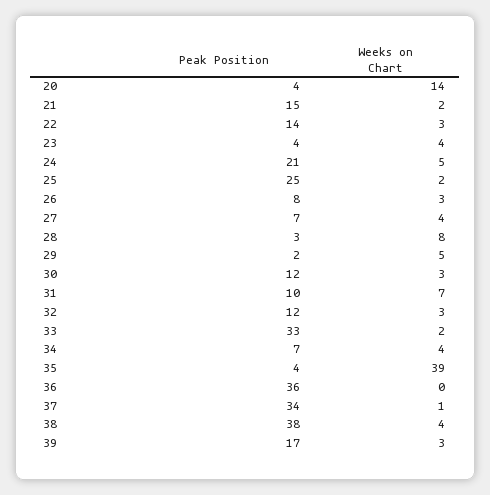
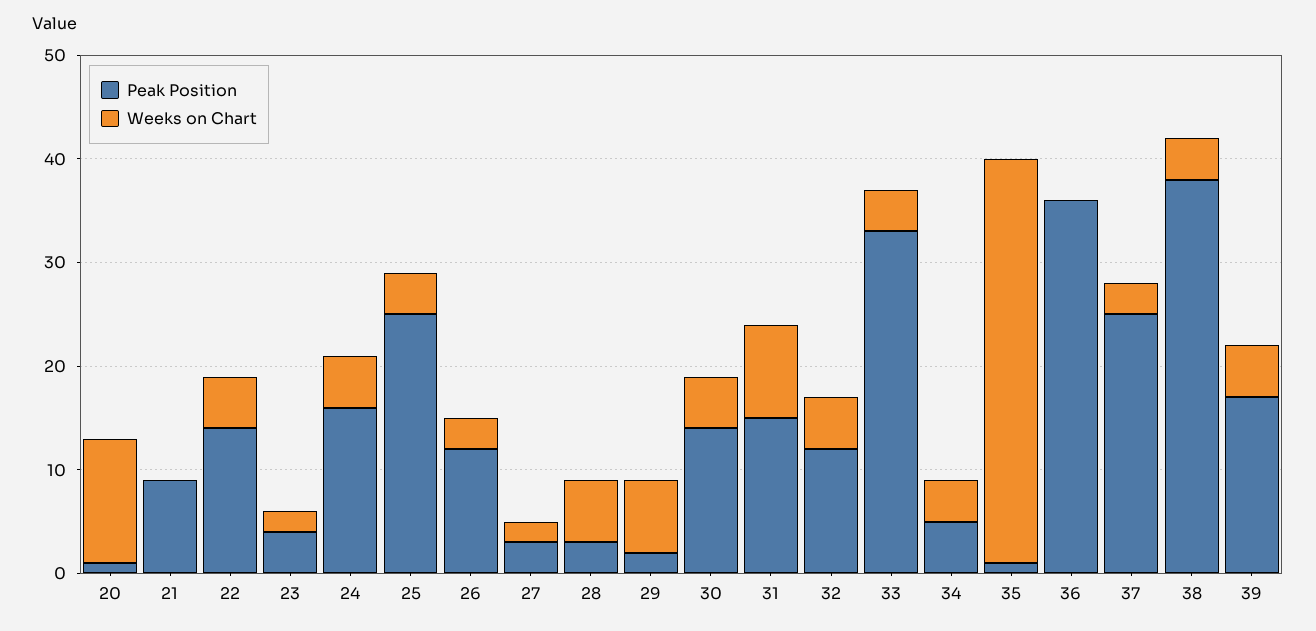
  {
    "Peak Position": {
-     "20": 4,
+     "20": 1,
-     "21": 15,
+     "21": 9,
      "22": 14,
      "23": 4,
-     "24": 21,
+     "24": 16,
      "25": 25,
-     "26": 8,
+     "26": 12,
-     "27": 7,
+     "27": 3,
      "28": 3,
      "29": 2,
-     "30": 12,
+     "30": 14,
-     "31": 10,
+     "31": 15,
      "32": 12,
      "33": 33,
-     "34": 7,
+     "34": 5,
-     "35": 4,
+     "35": 1,
      "36": 36,
-     "37": 34,
+     "37": 25,
      "38": 38,
      "39": 17
    },
    "Weeks on Chart": {
-     "20": 14,
+     "20": 12,
-     "21": 2,
+     "21": 0,
-     "22": 3,
+     "22": 5,
-     "23": 4,
+     "23": 2,
      "24": 5,
-     "25": 2,
+     "25": 4,
      "26": 3,
-     "27": 4,
+     "27": 2,
-     "28": 8,
+     "28": 6,
-     "29": 5,
+     "29": 7,
-     "30": 3,
+     "30": 5,
-     "31": 7,
+     "31": 9,
-     "32": 3,
+     "32": 5,
-     "33": 2,
+     "33": 4,
      "34": 4,
      "35": 39,
      "36": 0,
-     "37": 1,
+     "37": 3,
      "38": 4,
-     "39": 3
+     "39": 5
    }
  }

